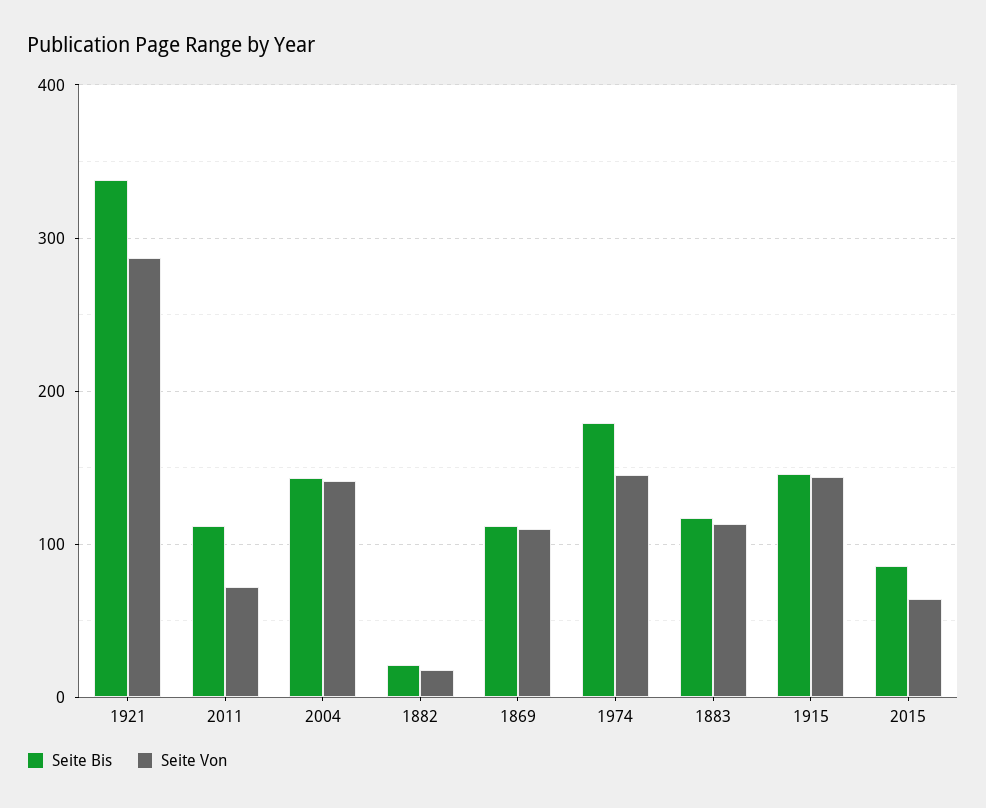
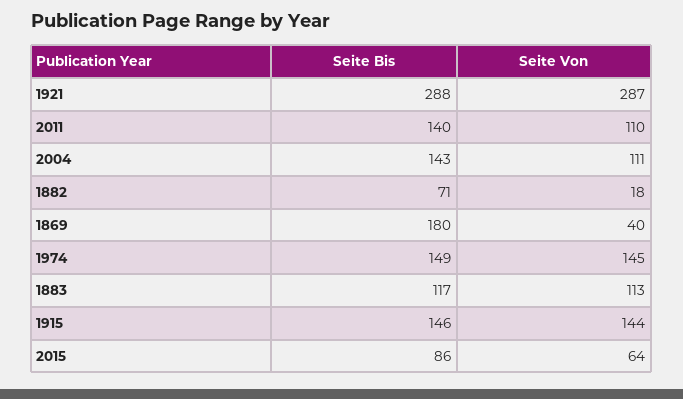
  {
    "Seite Bis": {
-     "1921": 340,
+     "1921": 288,
-     "2011": 110,
+     "2011": 140,
      "2004": 143,
-     "1882": 20,
+     "1882": 71,
-     "1869": 110,
+     "1869": 180,
-     "1974": 180,
+     "1974": 149,
      "1883": 117,
      "1915": 146,
      "2015": 86
    },
    "Seite Von": {
      "1921": 287,
-     "2011": 70,
+     "2011": 110,
-     "2004": 140,
+     "2004": 111,
      "1882": 18,
-     "1869": 110,
+     "1869": 40,
      "1974": 145,
      "1883": 113,
      "1915": 144,
      "2015": 64
    }
  }

